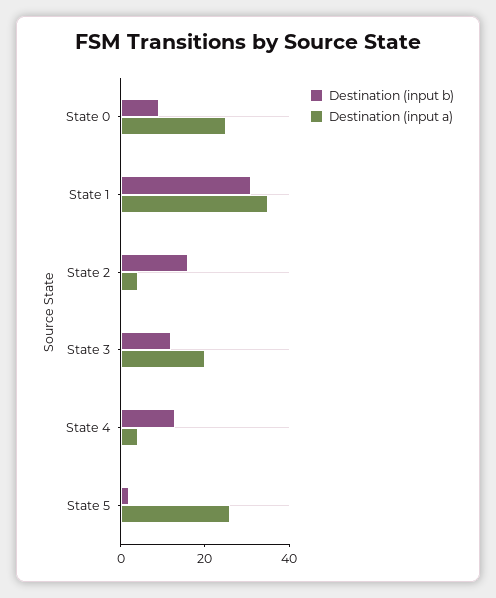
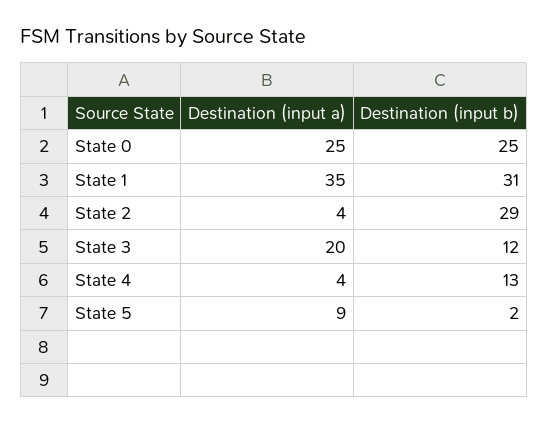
  {
    "Destination (input b)": {
-     "State 0": 10,
+     "State 0": 25,
      "State 1": 31,
-     "State 2": 15,
+     "State 2": 29,
      "State 3": 12,
      "State 4": 13,
      "State 5": 2
    },
    "Destination (input a)": {
      "State 0": 25,
      "State 1": 35,
      "State 2": 4,
      "State 3": 20,
      "State 4": 4,
-     "State 5": 25
+     "State 5": 9
    }
  }

